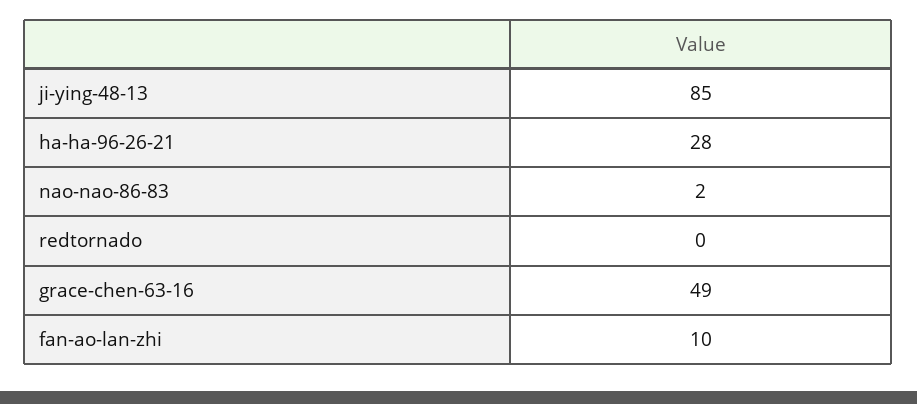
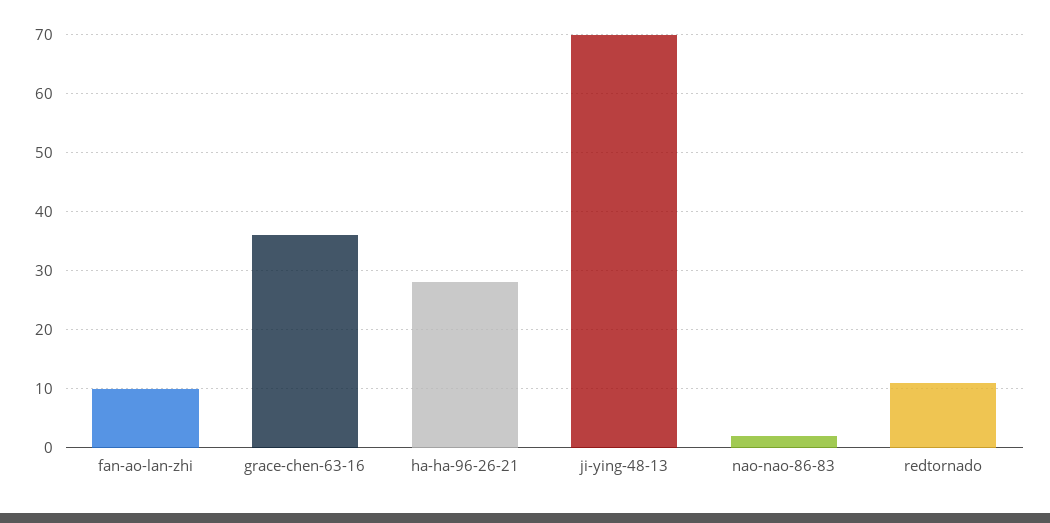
  {
-   "ji-ying-48-13": 85,
+   "ji-ying-48-13": 70,
    "ha-ha-96-26-21": 28,
    "nao-nao-86-83": 2,
-   "redtornado": 0,
+   "redtornado": 10,
-   "grace-chen-63-16": 49,
+   "grace-chen-63-16": 35,
    "fan-ao-lan-zhi": 10
  }

